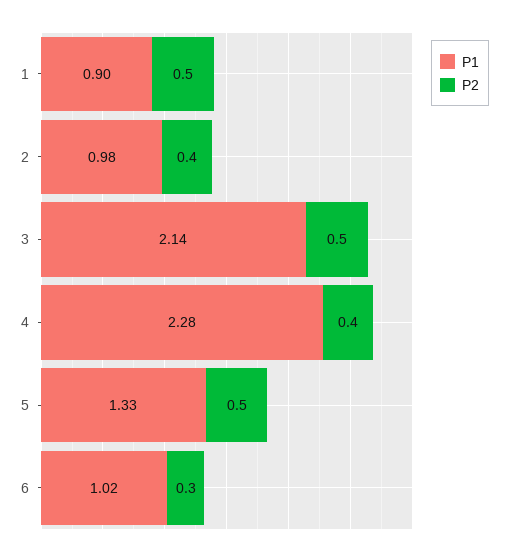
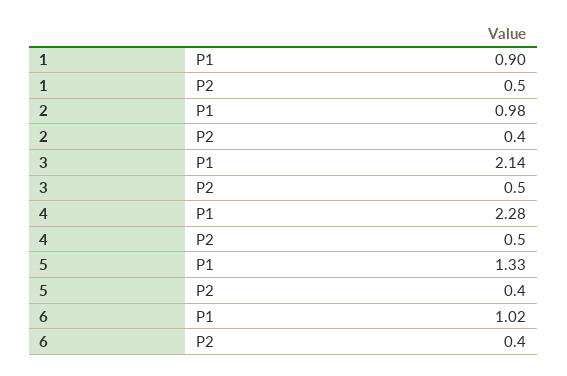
  {
    "P1": {
      "1": 0.9,
      "2": 0.98,
      "3": 2.14,
      "4": 2.28,
      "5": 1.33,
      "6": 1.02
    },
    "P2": {
      "1": 0.5,
      "2": 0.4,
      "3": 0.5,
-     "4": 0.4,
+     "4": 0.5,
-     "5": 0.5,
+     "5": 0.4,
-     "6": 0.3
+     "6": 0.4
    }
  }

